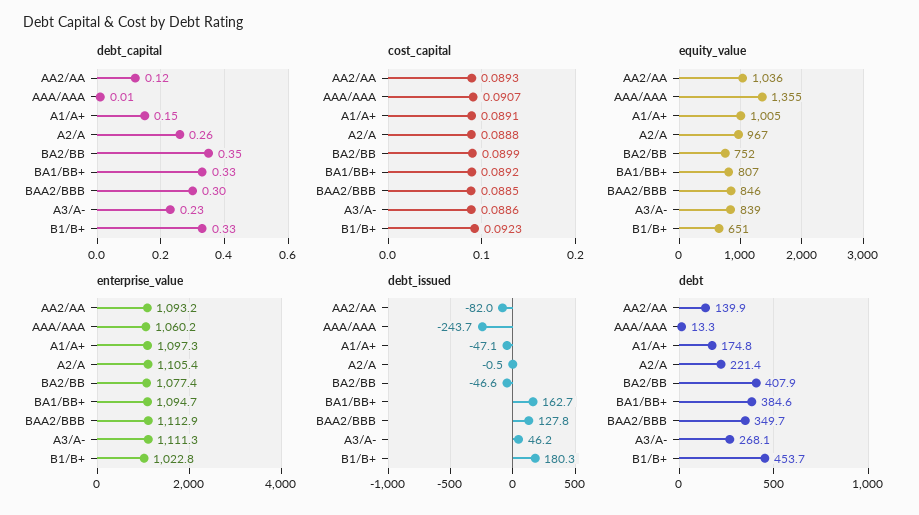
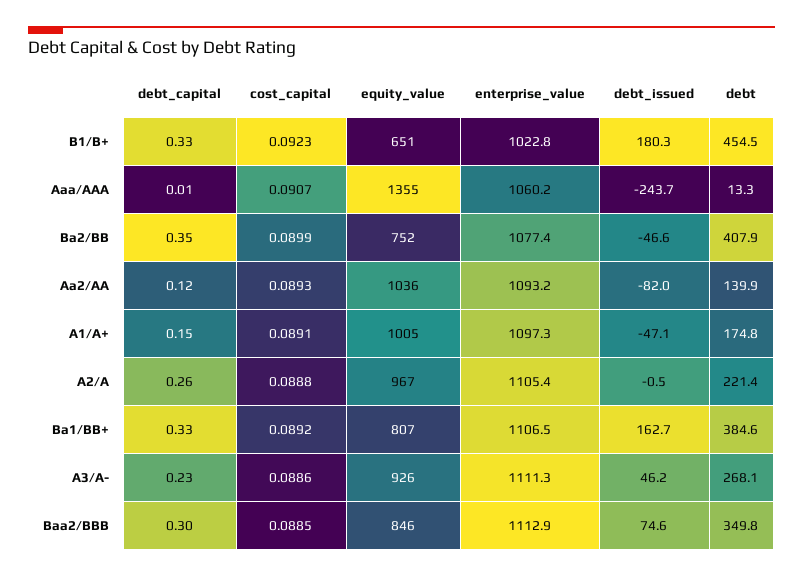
  {
    "debt_capital": {
      "AA2/AA": 0.12,
      "AAA/AAA": 0.01,
      "A1/A+": 0.15,
      "A2/A": 0.26,
      "BA2/BB": 0.35,
      "BA1/BB+": 0.33,
      "BAA2/BBB": 0.3,
      "A3/A-": 0.23,
      "B1/B+": 0.33
    },
    "cost_capital": {
      "AA2/AA": 0.0893,
      "AAA/AAA": 0.0907,
      "A1/A+": 0.0891,
      "A2/A": 0.0888,
      "BA2/BB": 0.0899,
      "BA1/BB+": 0.0892,
      "BAA2/BBB": 0.0885,
      "A3/A-": 0.0886,
      "B1/B+": 0.0923
    },
    "equity_value": {
      "AA2/AA": 1036,
      "AAA/AAA": 1355,
      "A1/A+": 1005,
      "A2/A": 967,
      "BA2/BB": 752,
      "BA1/BB+": 807,
      "BAA2/BBB": 846,
-     "A3/A-": 839,
+     "A3/A-": 926,
      "B1/B+": 651
    },
    "enterprise_value": {
      "AA2/AA": 1093.2,
      "AAA/AAA": 1060.2,
      "A1/A+": 1097.3,
      "A2/A": 1105.4,
      "BA2/BB": 1077.4,
-     "BA1/BB+": 1094.7,
+     "BA1/BB+": 1106.5,
      "BAA2/BBB": 1112.9,
      "A3/A-": 1111.3,
      "B1/B+": 1022.8
    },
    "debt_issued": {
      "AA2/AA": -82,
      "AAA/AAA": -243.7,
      "A1/A+": -47.1,
      "A2/A": -0.5,
      "BA2/BB": -46.6,
      "BA1/BB+": 162.7,
-     "BAA2/BBB": 127.8,
+     "BAA2/BBB": 74.6,
      "A3/A-": 46.2,
      "B1/B+": 180.3
    },
    "debt": {
      "AA2/AA": 139.9,
      "AAA/AAA": 13.3,
      "A1/A+": 174.8,
      "A2/A": 221.4,
      "BA2/BB": 407.9,
      "BA1/BB+": 384.6,
-     "BAA2/BBB": 349.7,
+     "BAA2/BBB": 349.8,
      "A3/A-": 268.1,
-     "B1/B+": 453.7
+     "B1/B+": 454.5
    }
  }

